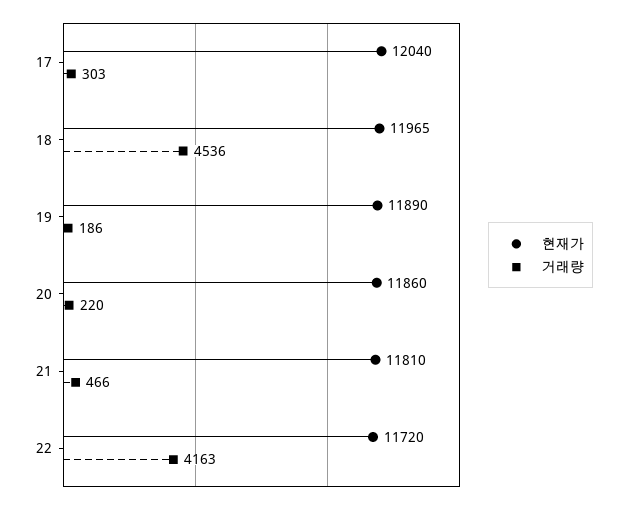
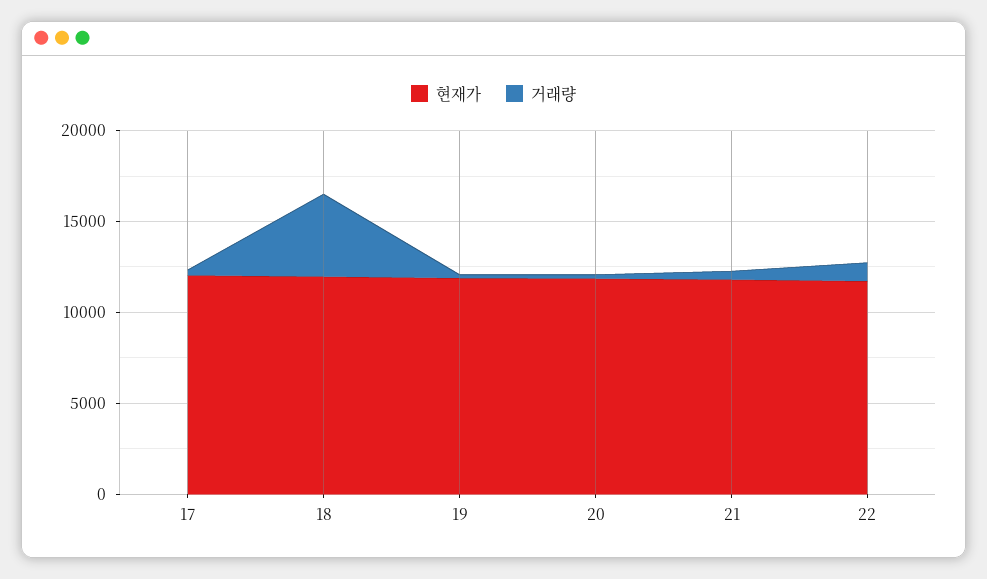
  {
    "현재가": {
      "17": 12040,
      "18": 11965,
      "19": 11890,
      "20": 11860,
      "21": 11810,
      "22": 11720
    },
    "거래량": {
      "17": 303,
      "18": 4536,
      "19": 186,
      "20": 220,
      "21": 466,
-     "22": 4163
+     "22": 1000
    }
  }

